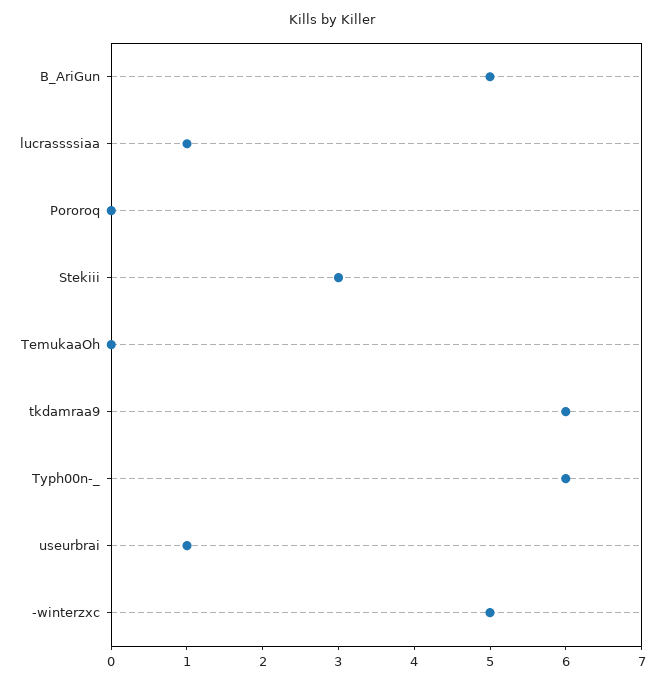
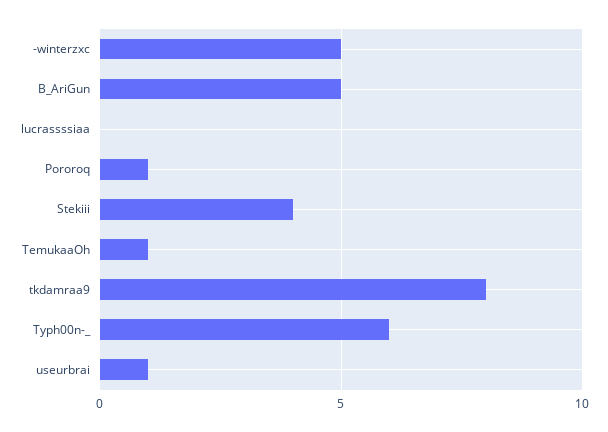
  {
    "B_AriGun": 5,
-   "lucrassssiaa": 1,
+   "lucrassssiaa": 0,
-   "Pororoq": 0,
+   "Pororoq": 1,
-   "Stekiii": 3,
+   "Stekiii": 4,
-   "TemukaaOh": 0,
+   "TemukaaOh": 1,
-   "tkdamraa9": 6,
+   "tkdamraa9": 8,
    "Typh00n-_": 6,
    "useurbrai": 1,
    "-winterzxc": 5
  }

